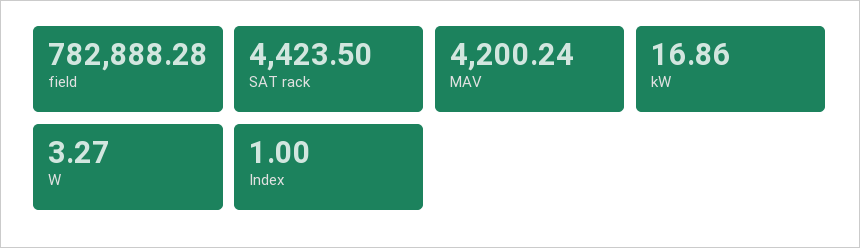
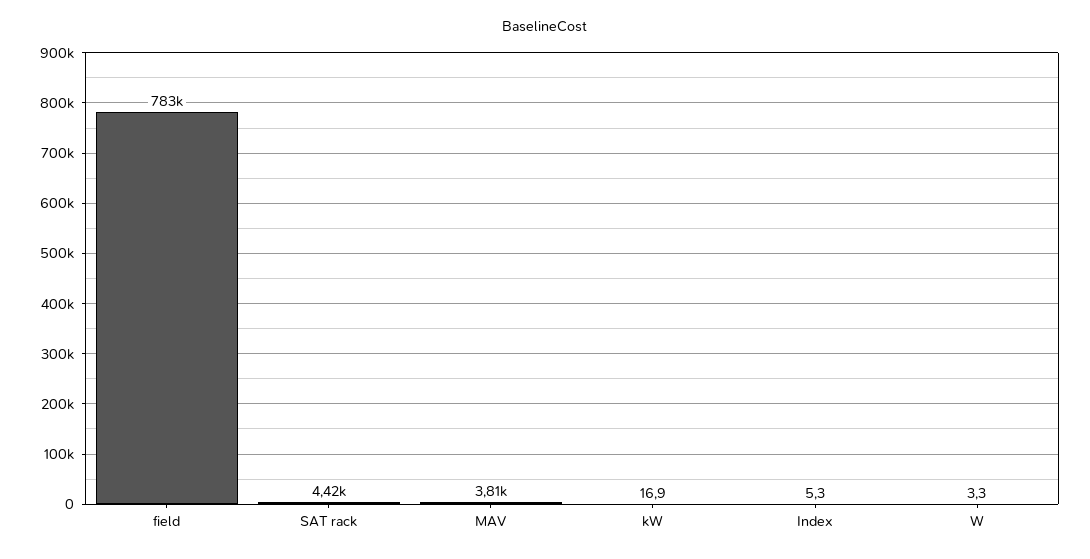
  {
    "field": 782888.28,
    "SAT rack": 4423.5,
-   "MAV": 4200.24,
+   "MAV": 3810,
    "kW": 16.86,
    "W": 3.27,
-   "Index": 1
+   "Index": 5.3
  }

